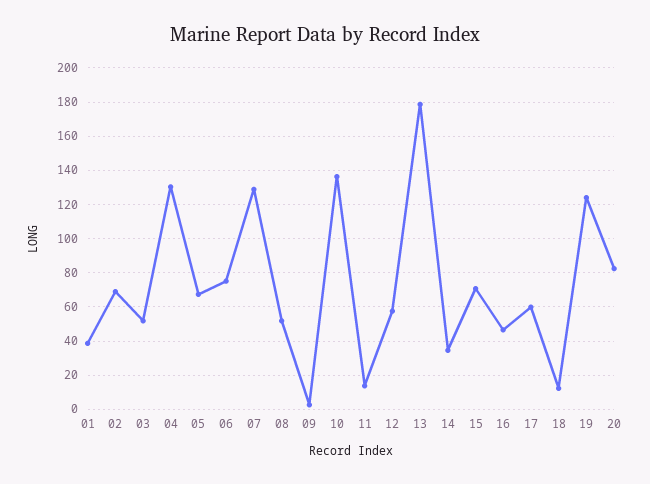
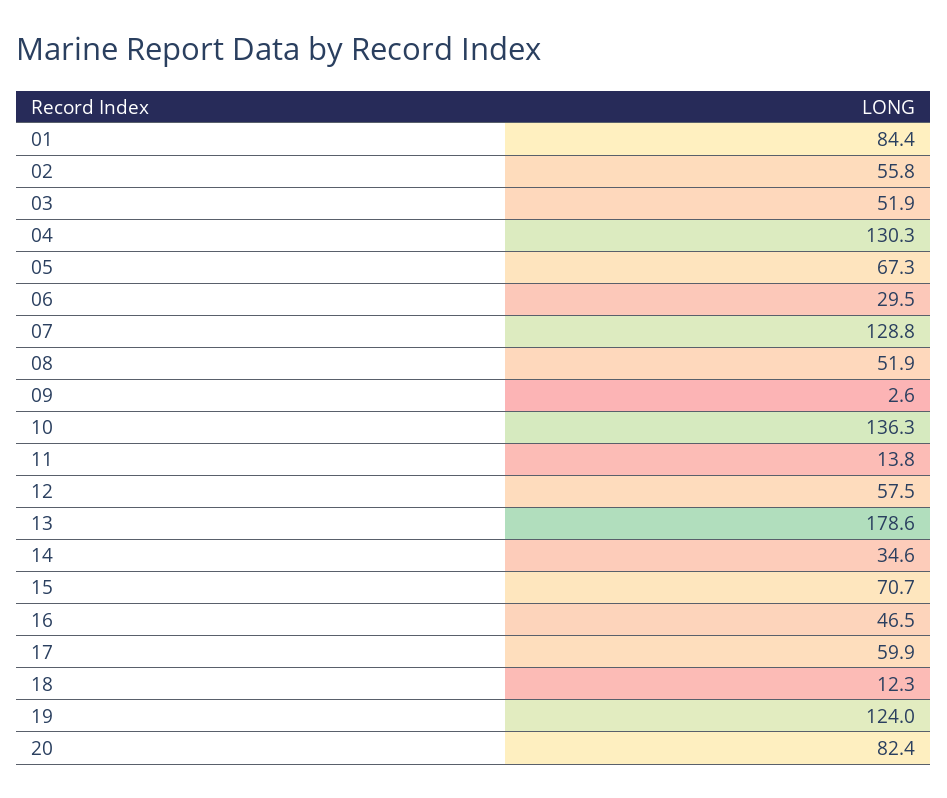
  {
-   "01": 40,
+   "01": 84.4,
-   "02": 70,
+   "02": 55.8,
    "03": 51.9,
    "04": 130.3,
    "05": 67.3,
-   "06": 75,
+   "06": 29.5,
    "07": 128.8,
    "08": 51.9,
    "09": 2.6,
    "10": 136.3,
    "11": 13.8,
    "12": 57.5,
    "13": 178.6,
    "14": 34.6,
    "15": 70.7,
    "16": 46.5,
    "17": 59.9,
    "18": 12.3,
    "19": 124,
    "20": 82.4
  }

